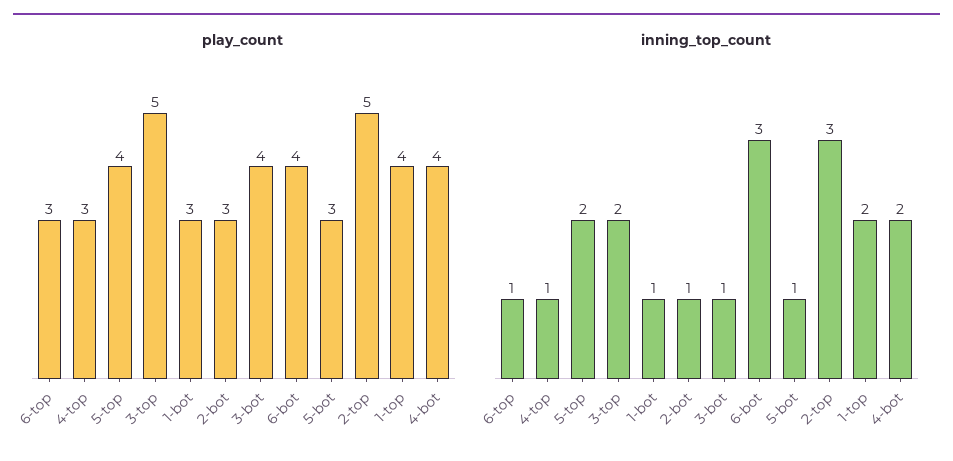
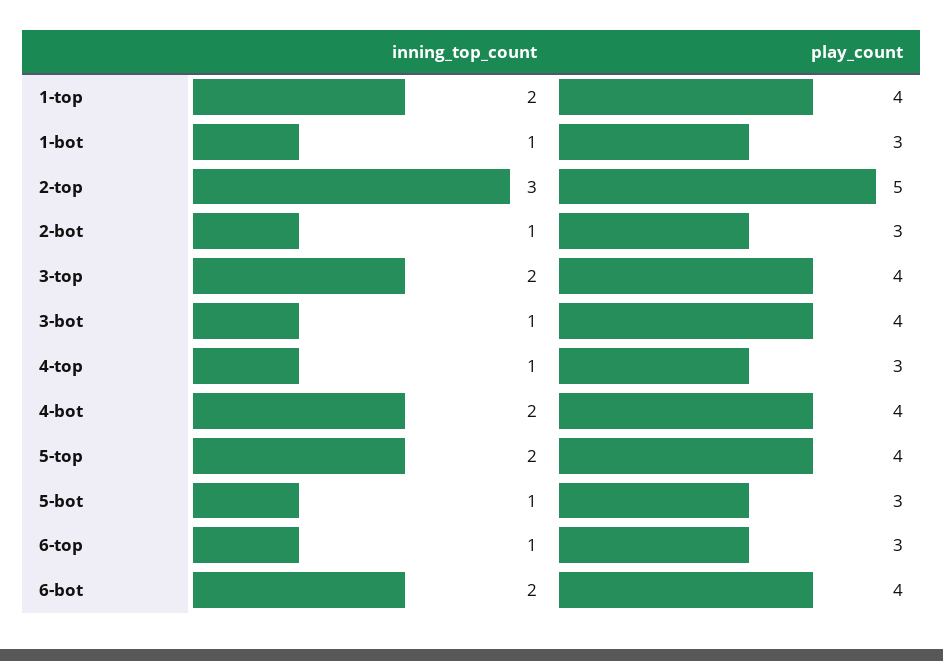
  {
    "play_count": {
      "6-top": 3,
      "4-top": 3,
      "5-top": 4,
-     "3-top": 5,
+     "3-top": 4,
      "1-bot": 3,
      "2-bot": 3,
      "3-bot": 4,
      "6-bot": 4,
      "5-bot": 3,
      "2-top": 5,
      "1-top": 4,
      "4-bot": 4
    },
    "inning_top_count": {
      "6-top": 1,
      "4-top": 1,
      "5-top": 2,
      "3-top": 2,
      "1-bot": 1,
      "2-bot": 1,
      "3-bot": 1,
-     "6-bot": 3,
+     "6-bot": 2,
      "5-bot": 1,
      "2-top": 3,
      "1-top": 2,
      "4-bot": 2
    }
  }

